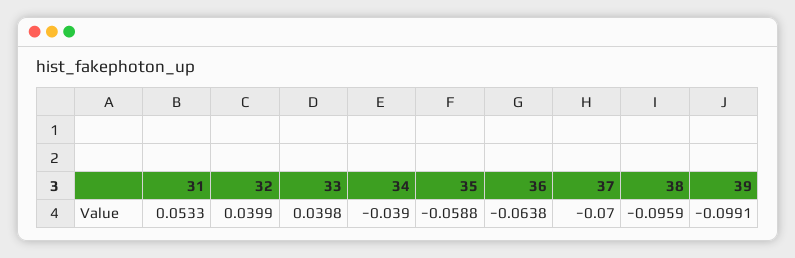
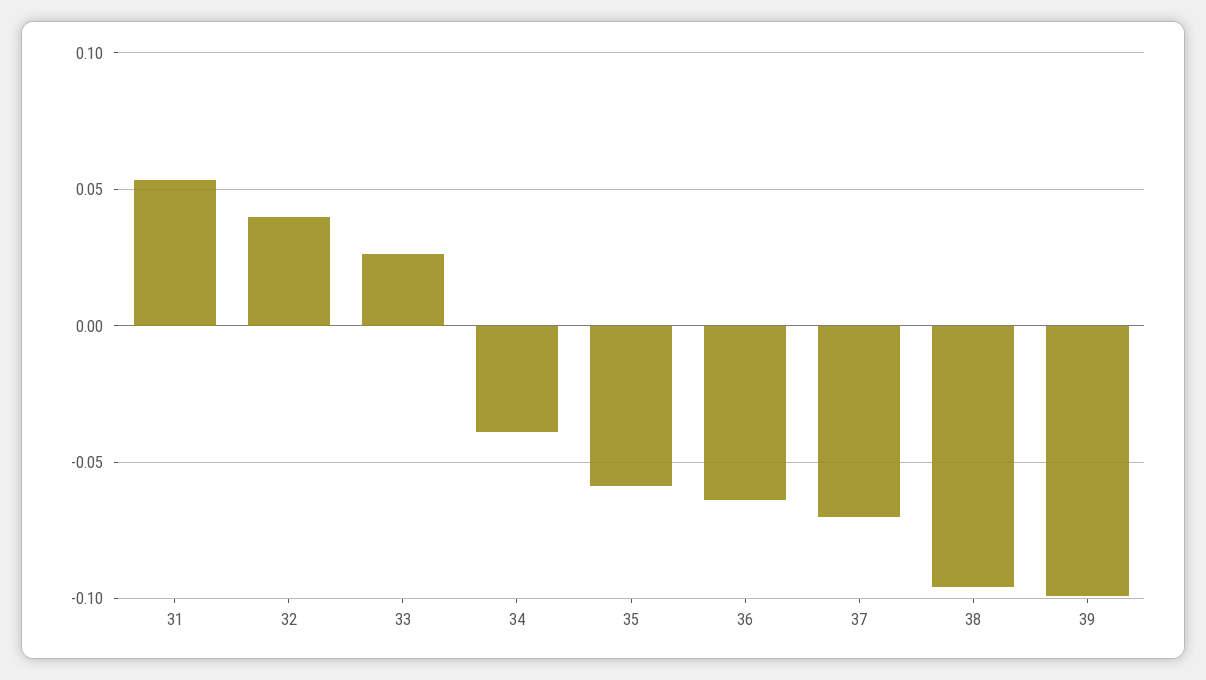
  {
    "31": 0.0533,
    "32": 0.0399,
-   "33": 0.0398,
+   "33": 0.025,
    "34": -0.039,
    "35": -0.0588,
    "36": -0.0638,
    "37": -0.07,
    "38": -0.0959,
    "39": -0.0991
  }

